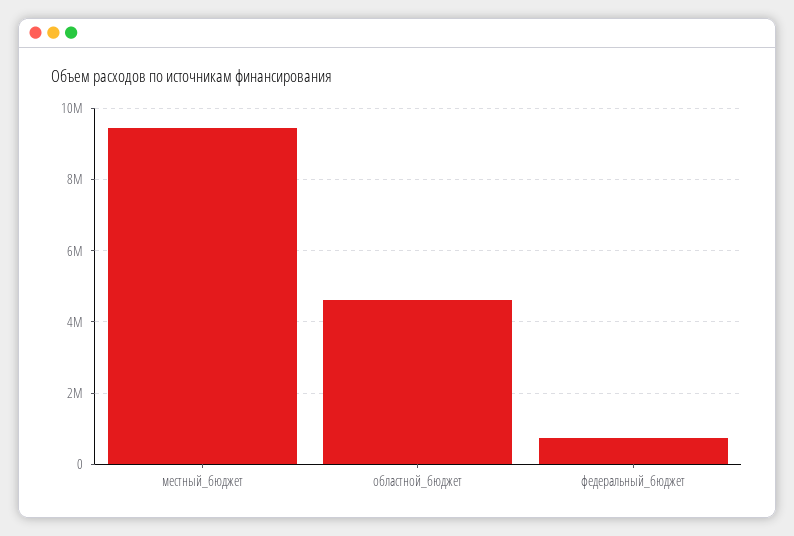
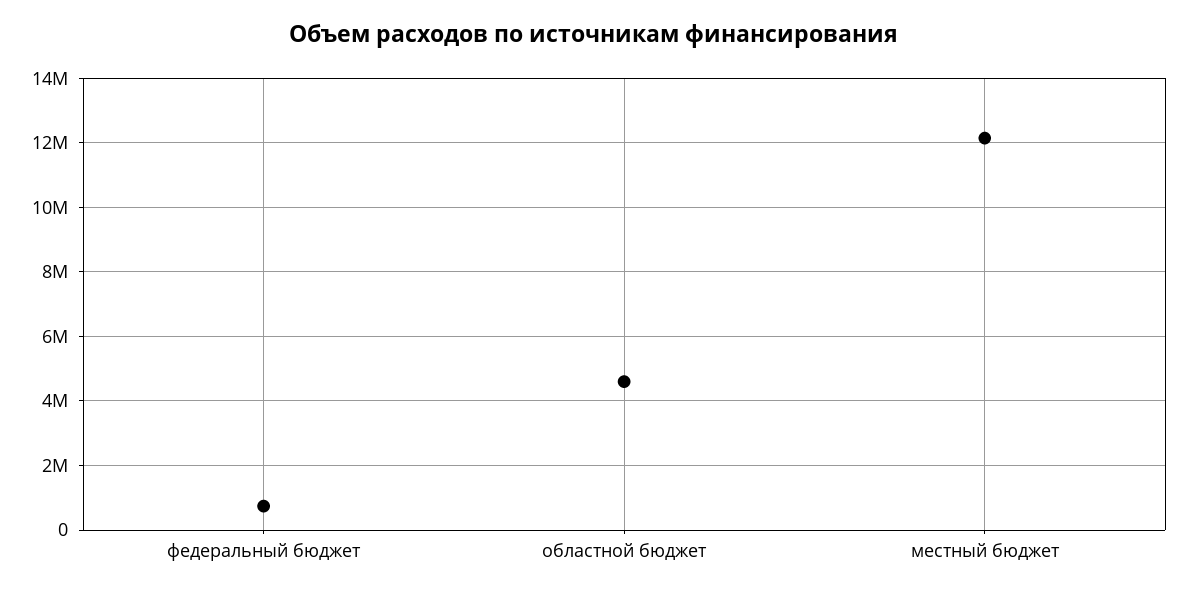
  {
-   "местный_бюджет": 9400000,
+   "местный_бюджет": 12200000,
    "областной_бюджет": 4600000,
    "федеральный_бюджет": 800000
  }

